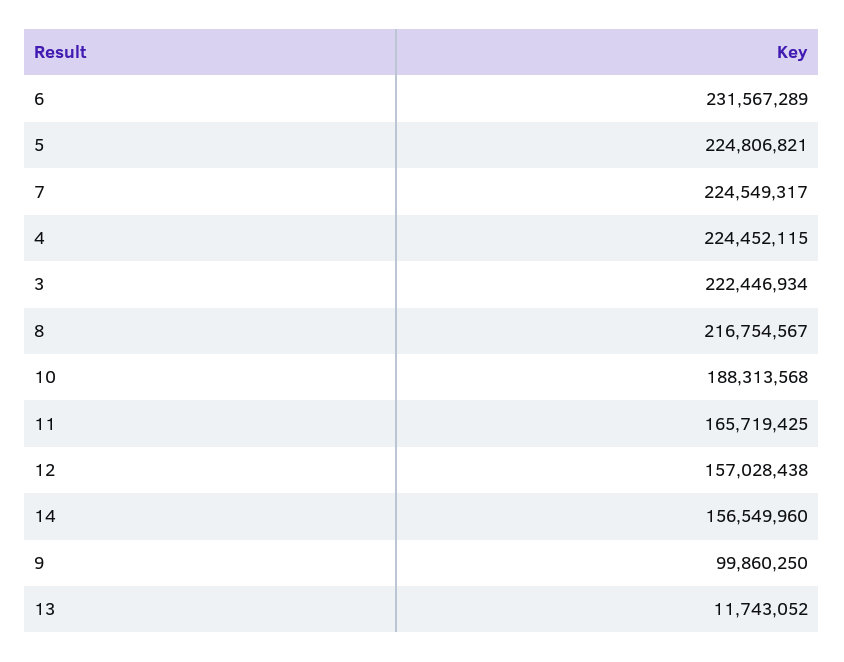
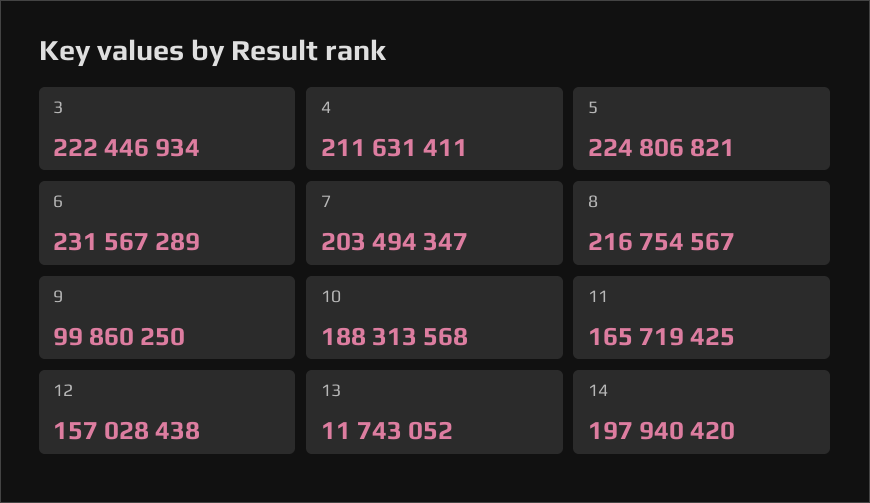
  {
    "6": 231567289,
    "5": 224806821,
-   "7": 224549317,
+   "7": 203494347,
-   "4": 224452115,
+   "4": 211631411,
    "3": 222446934,
    "8": 216754567,
    "10": 188313568,
    "11": 165719425,
    "12": 157028438,
-   "14": 156549960,
+   "14": 197940420,
    "9": 99860250,
    "13": 11743052
  }

